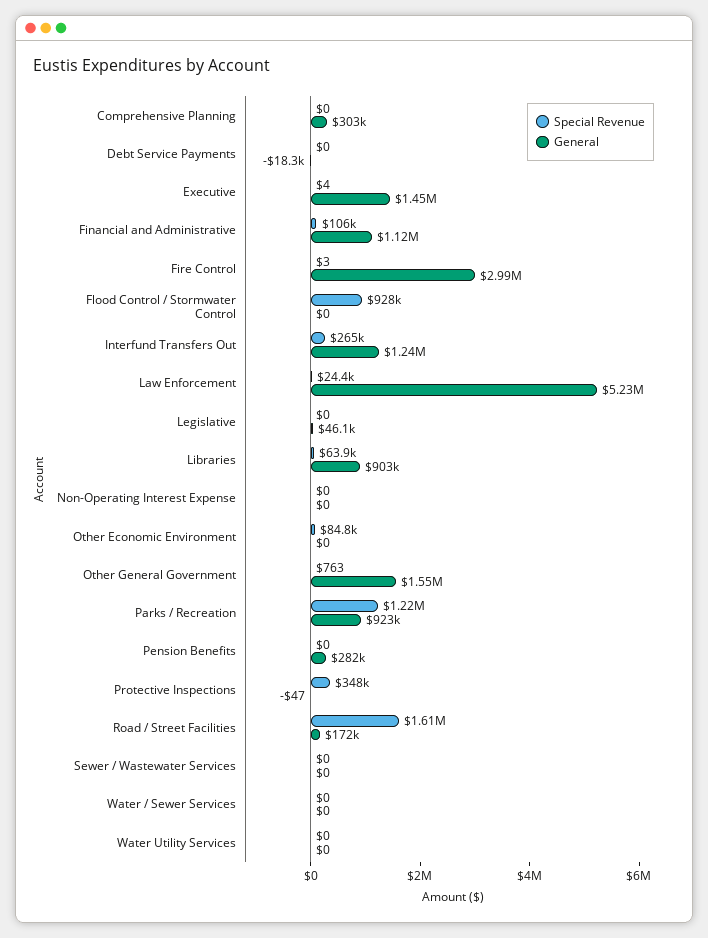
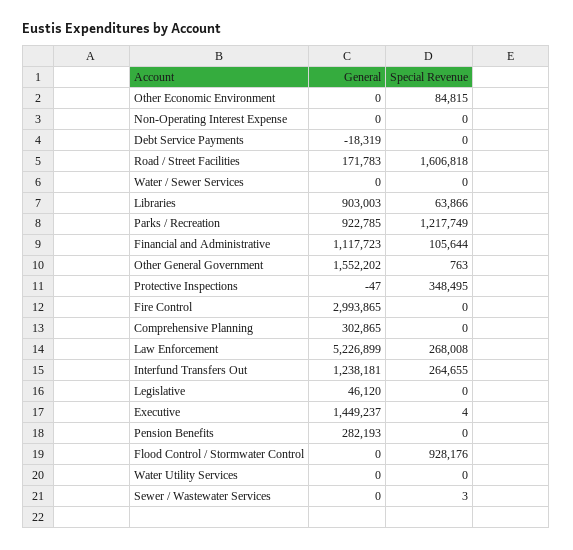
  {
    "Special Revenue": {
      "Comprehensive Planning": 0,
      "Debt Service Payments": 0,
      "Executive": 4,
      "Financial and Administrative": 105644,
-     "Fire Control": 3,
+     "Fire Control": 0,
      "Flood Control / Stormwater Control": 928176,
      "Interfund Transfers Out": 264655,
-     "Law Enforcement": 24400,
+     "Law Enforcement": 268008,
      "Legislative": 0,
      "Libraries": 63866,
      "Non-Operating Interest Expense": 0,
      "Other Economic Environment": 84815,
      "Other General Government": 763,
      "Parks / Recreation": 1217749,
      "Pension Benefits": 0,
      "Protective Inspections": 348495,
      "Road / Street Facilities": 1606818,
-     "Sewer / Wastewater Services": 0,
+     "Sewer / Wastewater Services": 3,
      "Water / Sewer Services": 0,
      "Water Utility Services": 0
    },
    "General": {
      "Comprehensive Planning": 302865,
      "Debt Service Payments": -18319,
      "Executive": 1449237,
      "Financial and Administrative": 1117723,
      "Fire Control": 2993865,
      "Flood Control / Stormwater Control": 0,
      "Interfund Transfers Out": 1238181,
      "Law Enforcement": 5226899,
      "Legislative": 46120,
      "Libraries": 903003,
      "Non-Operating Interest Expense": 0,
      "Other Economic Environment": 0,
      "Other General Government": 1552202,
      "Parks / Recreation": 922785,
      "Pension Benefits": 282193,
      "Protective Inspections": -47,
      "Road / Street Facilities": 171783,
      "Sewer / Wastewater Services": 0,
      "Water / Sewer Services": 0,
      "Water Utility Services": 0
    }
  }

